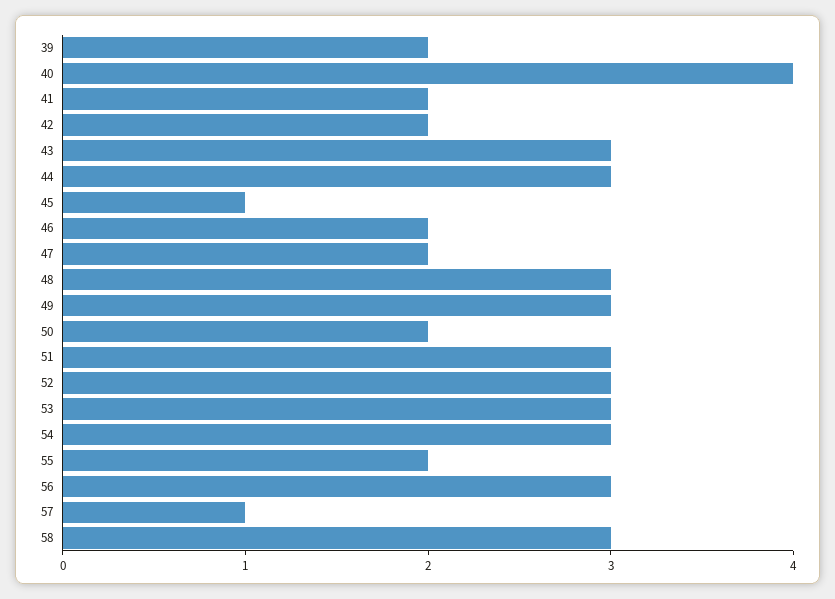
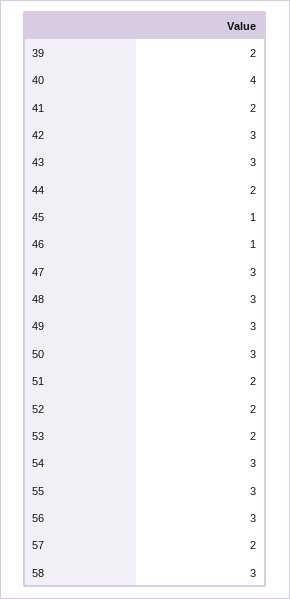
  {
    "39": 2,
    "40": 4,
    "41": 2,
-   "42": 2,
+   "42": 3,
    "43": 3,
-   "44": 3,
+   "44": 2,
    "45": 1,
-   "46": 2,
+   "46": 1,
-   "47": 2,
+   "47": 3,
    "48": 3,
    "49": 3,
-   "50": 2,
+   "50": 3,
-   "51": 3,
+   "51": 2,
-   "52": 3,
+   "52": 2,
-   "53": 3,
+   "53": 2,
    "54": 3,
-   "55": 2,
+   "55": 3,
    "56": 3,
-   "57": 1,
+   "57": 2,
    "58": 3
  }

